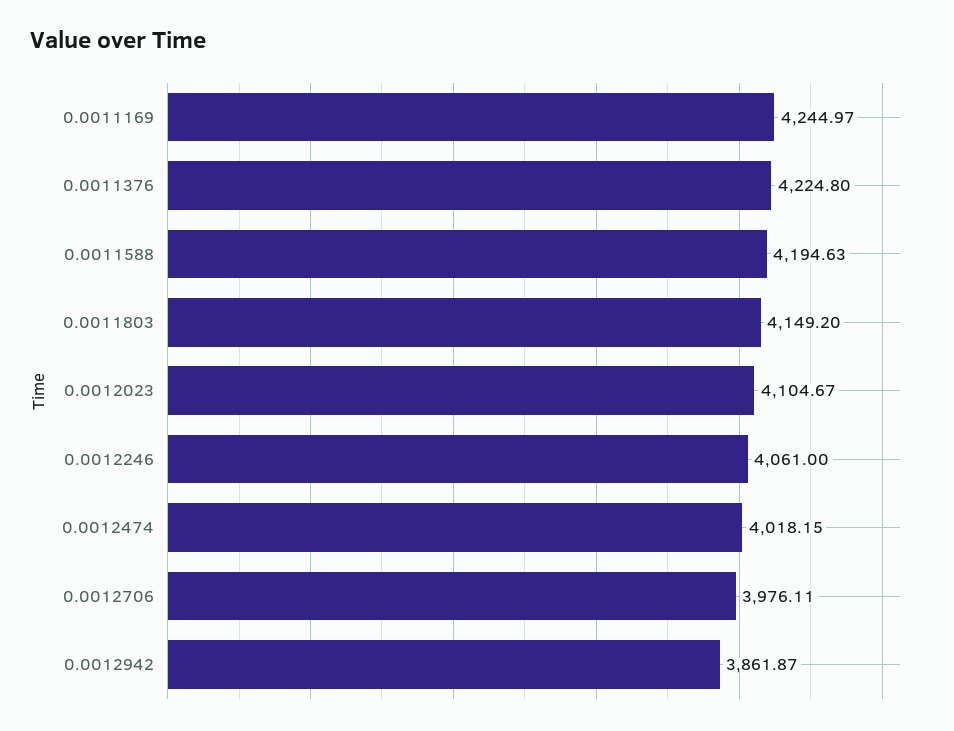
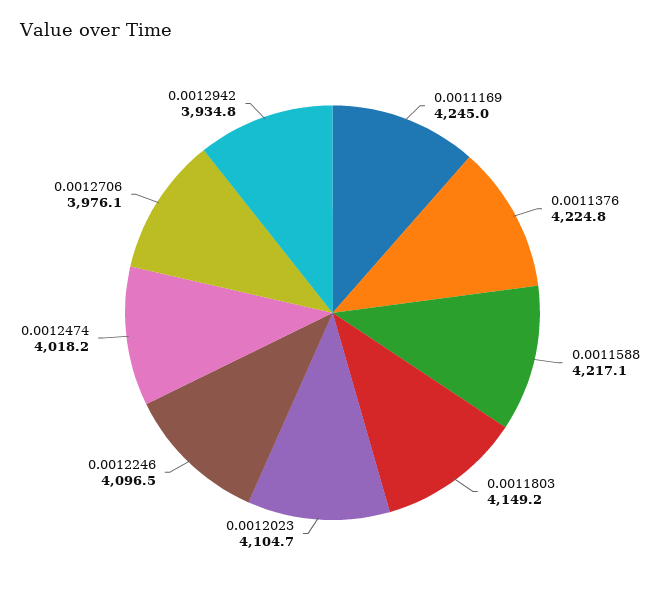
  {
    "0.0011169": 4244.97,
    "0.0011376": 4224.8,
-   "0.0011588": 4194.63,
+   "0.0011588": 4217.1,
    "0.0011803": 4149.2,
    "0.0012023": 4104.67,
-   "0.0012246": 4061,
+   "0.0012246": 4096.5,
    "0.0012474": 4018.15,
    "0.0012706": 3976.11,
-   "0.0012942": 3861.87
+   "0.0012942": 3934.8
  }

